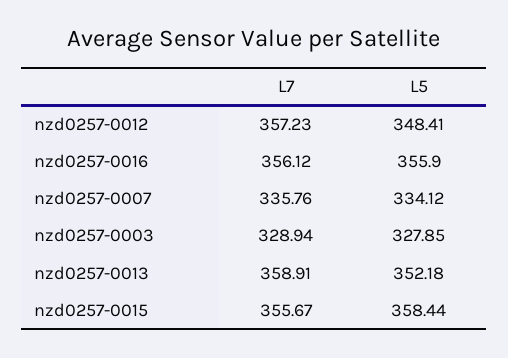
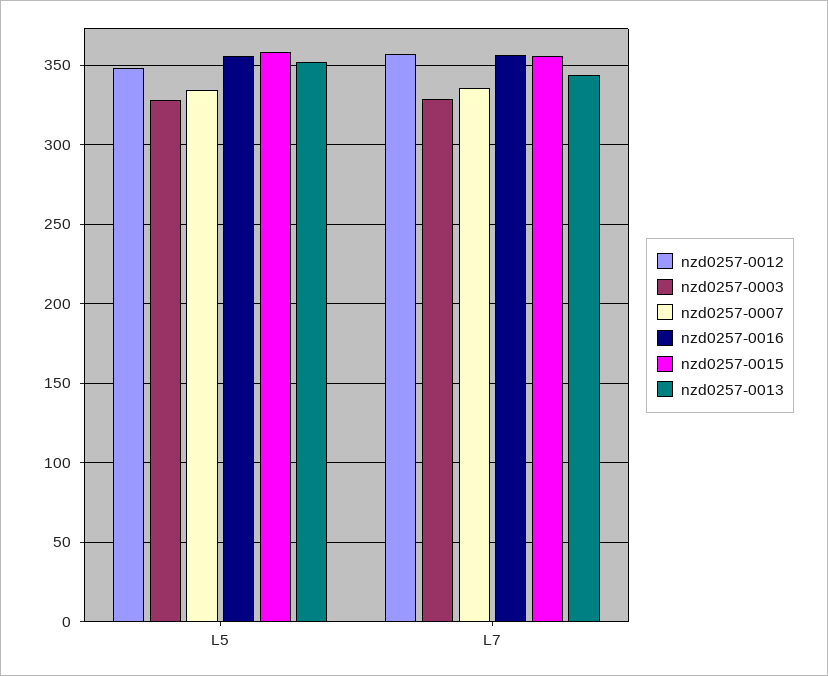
  {
    "nzd0257-0012": {
      "L7": 357.23,
      "L5": 348.41
    },
    "nzd0257-0016": {
      "L7": 356.12,
      "L5": 355.9
    },
    "nzd0257-0007": {
      "L7": 335.76,
      "L5": 334.12
    },
    "nzd0257-0003": {
      "L7": 328.94,
      "L5": 327.85
    },
    "nzd0257-0013": {
-     "L7": 358.91,
+     "L7": 345,
      "L5": 352.18
    },
    "nzd0257-0015": {
      "L7": 355.67,
      "L5": 358.44
    }
  }

